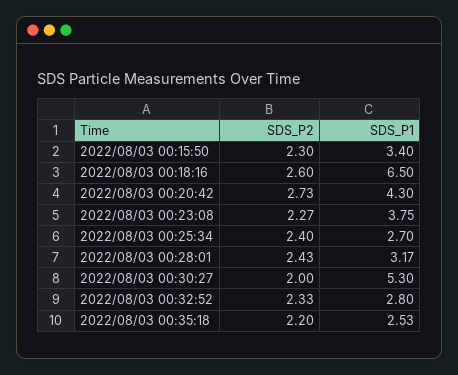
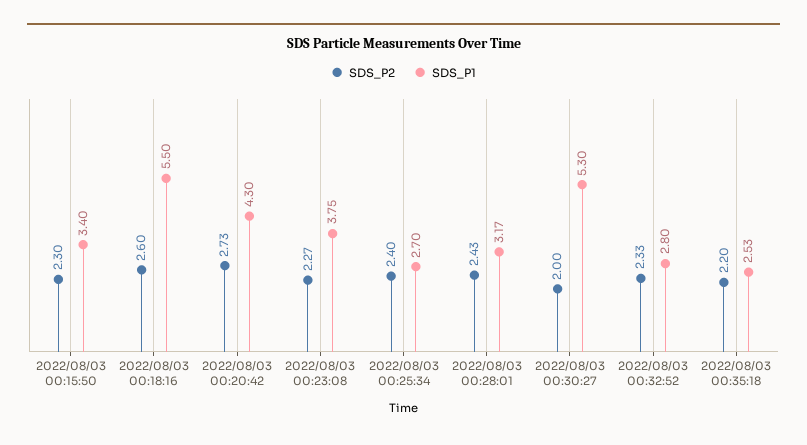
  {
    "SDS_P2": {
      "2022/08/03 00:15:50": 2.3,
      "2022/08/03 00:18:16": 2.6,
      "2022/08/03 00:20:42": 2.73,
      "2022/08/03 00:23:08": 2.27,
      "2022/08/03 00:25:34": 2.4,
      "2022/08/03 00:28:01": 2.43,
      "2022/08/03 00:30:27": 2,
      "2022/08/03 00:32:52": 2.33,
      "2022/08/03 00:35:18": 2.2
    },
    "SDS_P1": {
      "2022/08/03 00:15:50": 3.4,
-     "2022/08/03 00:18:16": 6.5,
+     "2022/08/03 00:18:16": 5.5,
      "2022/08/03 00:20:42": 4.3,
      "2022/08/03 00:23:08": 3.75,
      "2022/08/03 00:25:34": 2.7,
      "2022/08/03 00:28:01": 3.17,
      "2022/08/03 00:30:27": 5.3,
      "2022/08/03 00:32:52": 2.8,
      "2022/08/03 00:35:18": 2.53
    }
  }

